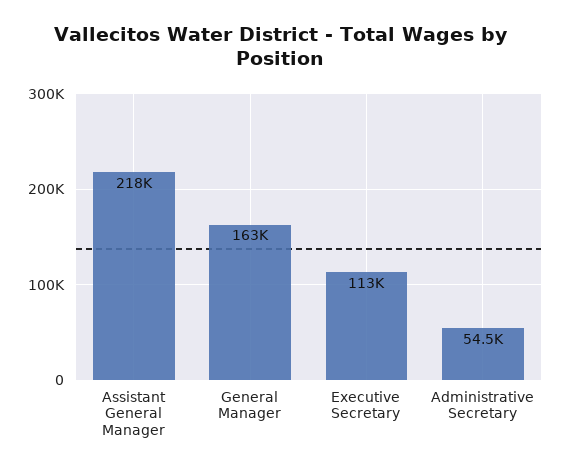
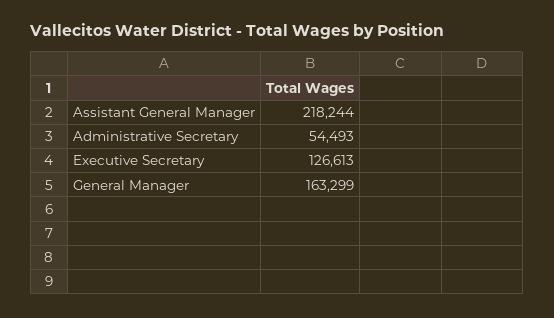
  {
    "Assistant General Manager": 218244,
    "General Manager": 163299,
-   "Executive Secretary": 113000,
+   "Executive Secretary": 126613,
    "Administrative Secretary": 54493
  }

